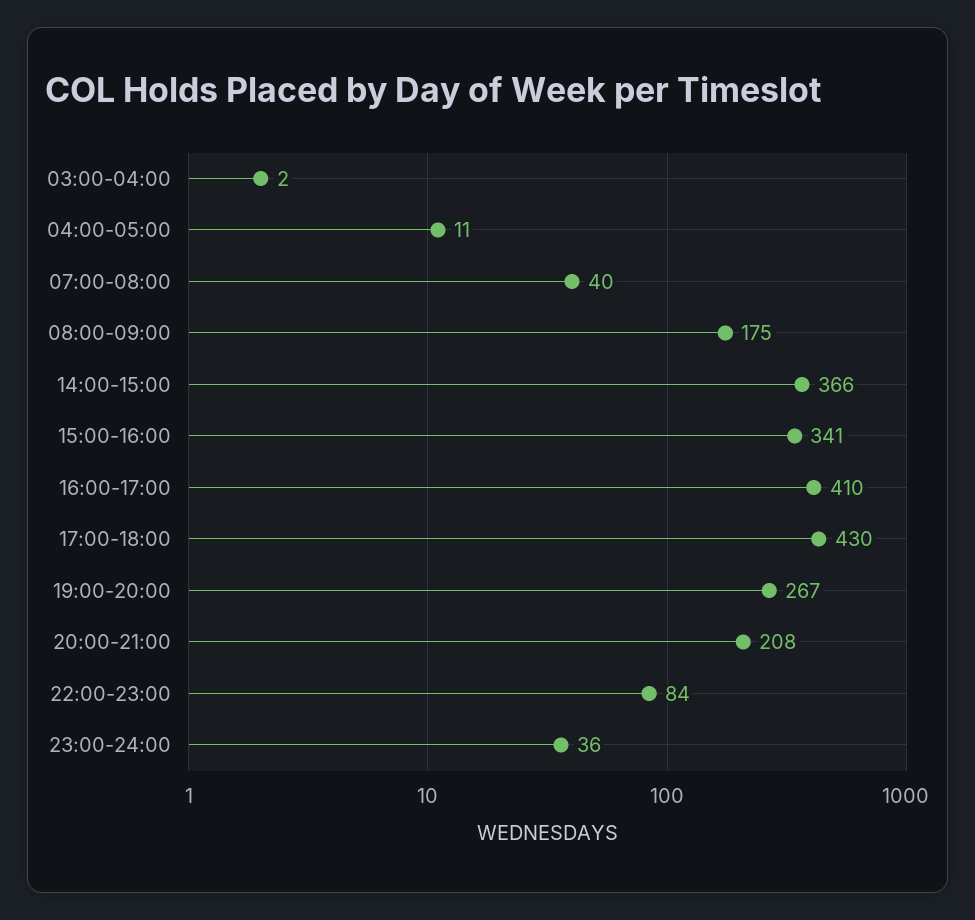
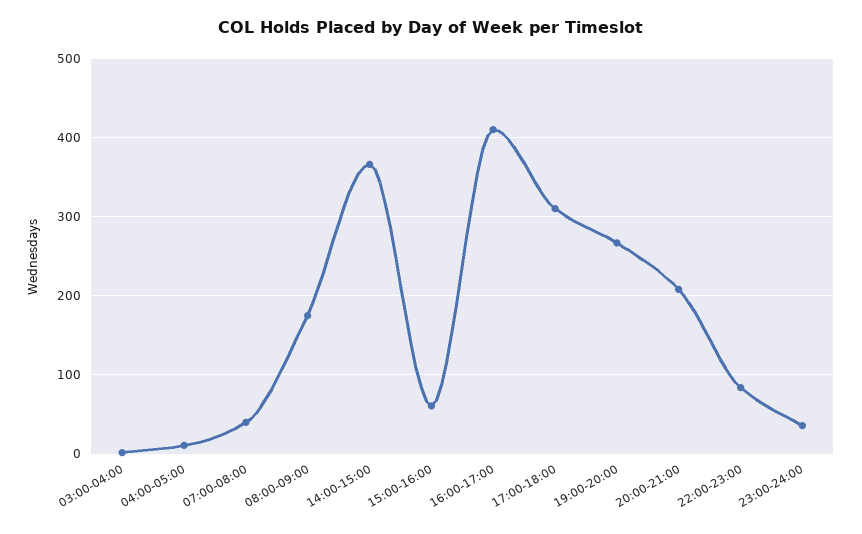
  {
    "03:00-04:00": 2,
    "04:00-05:00": 11,
    "07:00-08:00": 40,
    "08:00-09:00": 175,
    "14:00-15:00": 366,
-   "15:00-16:00": 341,
+   "15:00-16:00": 60,
    "16:00-17:00": 410,
-   "17:00-18:00": 430,
+   "17:00-18:00": 310,
    "19:00-20:00": 267,
    "20:00-21:00": 208,
    "22:00-23:00": 84,
    "23:00-24:00": 36
  }

